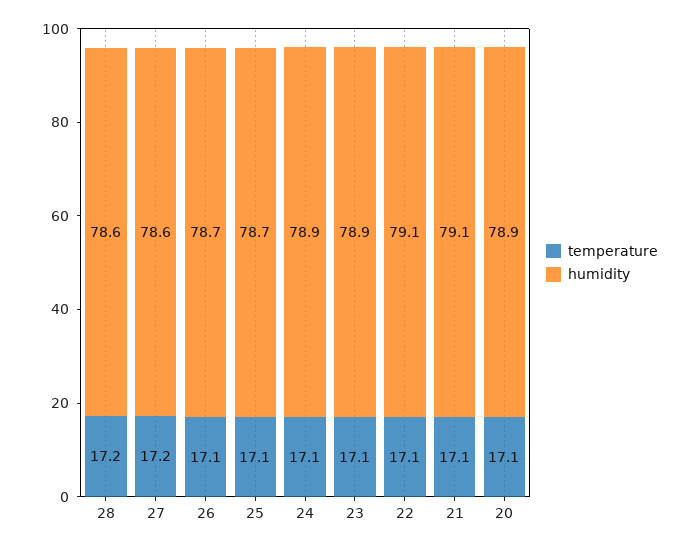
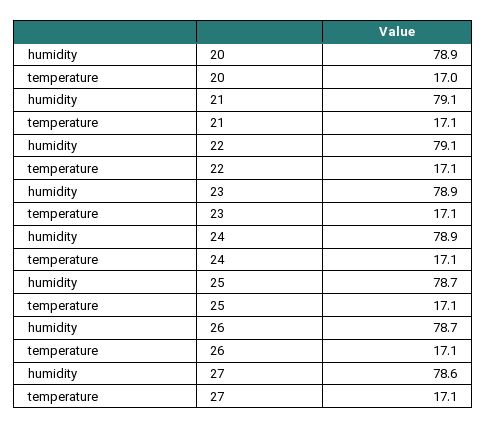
  {
    "temperature": {
-     "28": 17.2,
-     "27": 17.2,
+     "27": 17.1,
      "26": 17.1,
      "25": 17.1,
      "24": 17.1,
      "23": 17.1,
      "22": 17.1,
      "21": 17.1,
-     "20": 17.1
+     "20": 17
    },
    "humidity": {
-     "28": 78.6,
      "27": 78.6,
      "26": 78.7,
      "25": 78.7,
      "24": 78.9,
      "23": 78.9,
      "22": 79.1,
      "21": 79.1,
      "20": 78.9
    }
  }

